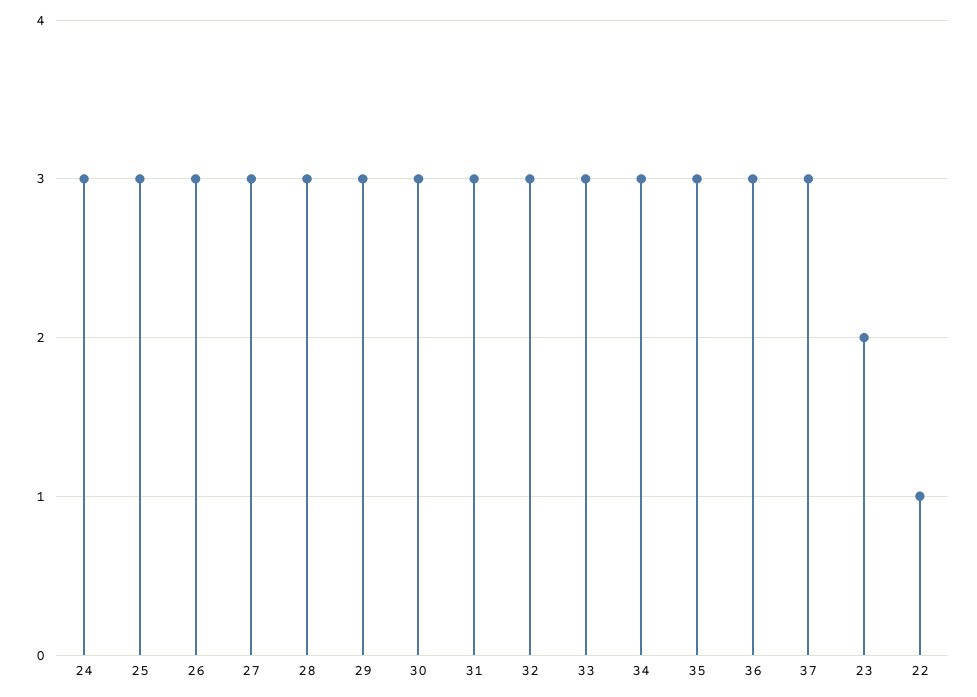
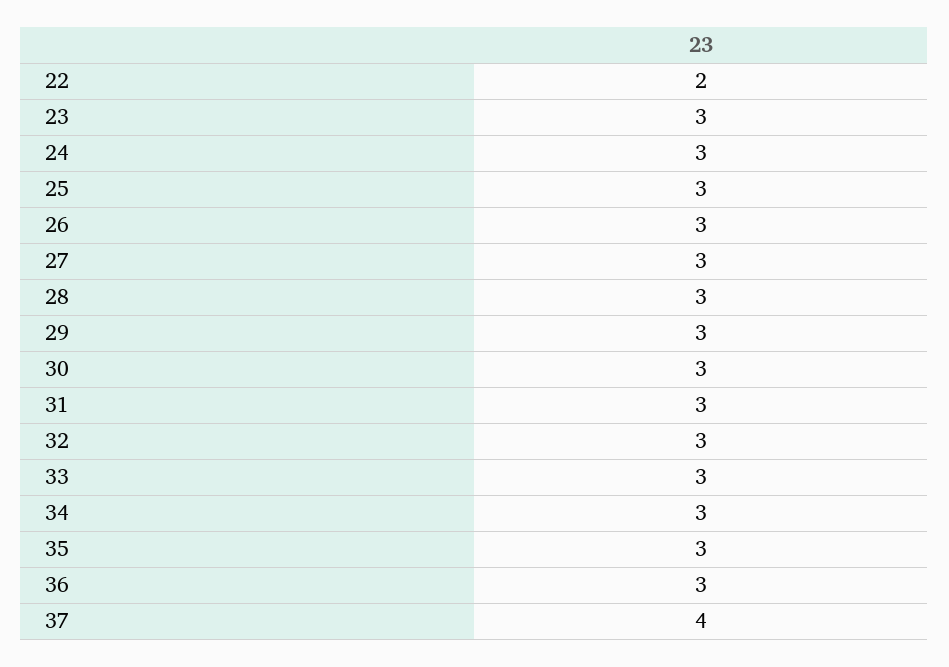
  {
    "24": 3,
    "25": 3,
    "26": 3,
    "27": 3,
    "28": 3,
    "29": 3,
    "30": 3,
    "31": 3,
    "32": 3,
    "33": 3,
    "34": 3,
    "35": 3,
    "36": 3,
-   "37": 3,
+   "37": 4,
-   "23": 2,
+   "23": 3,
-   "22": 1
+   "22": 2
  }

